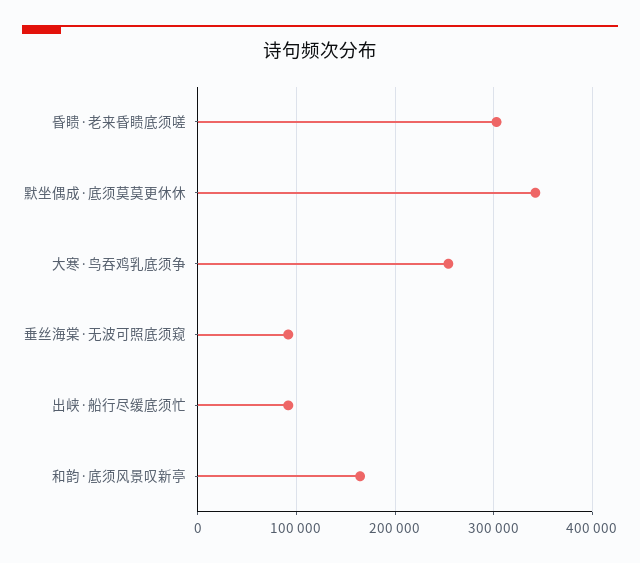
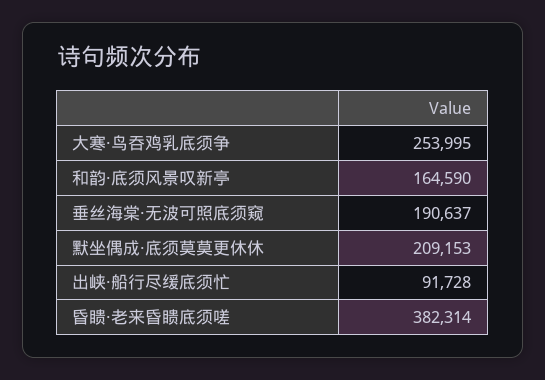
  {
-   "昏瞆·老来昏瞆底须嗟": 300000,
+   "昏瞆·老来昏瞆底须嗟": 382314,
-   "默坐偶成·底须莫莫更休休": 340000,
+   "默坐偶成·底须莫莫更休休": 209153,
    "大寒·鸟吞鸡乳底须争": 253995,
-   "垂丝海棠·无波可照底须窥": 90000,
+   "垂丝海棠·无波可照底须窥": 190637,
    "出峡·船行尽缓底须忙": 91728,
    "和韵·底须风景叹新亭": 164590
  }

